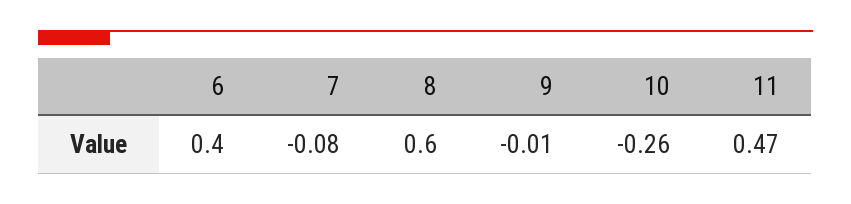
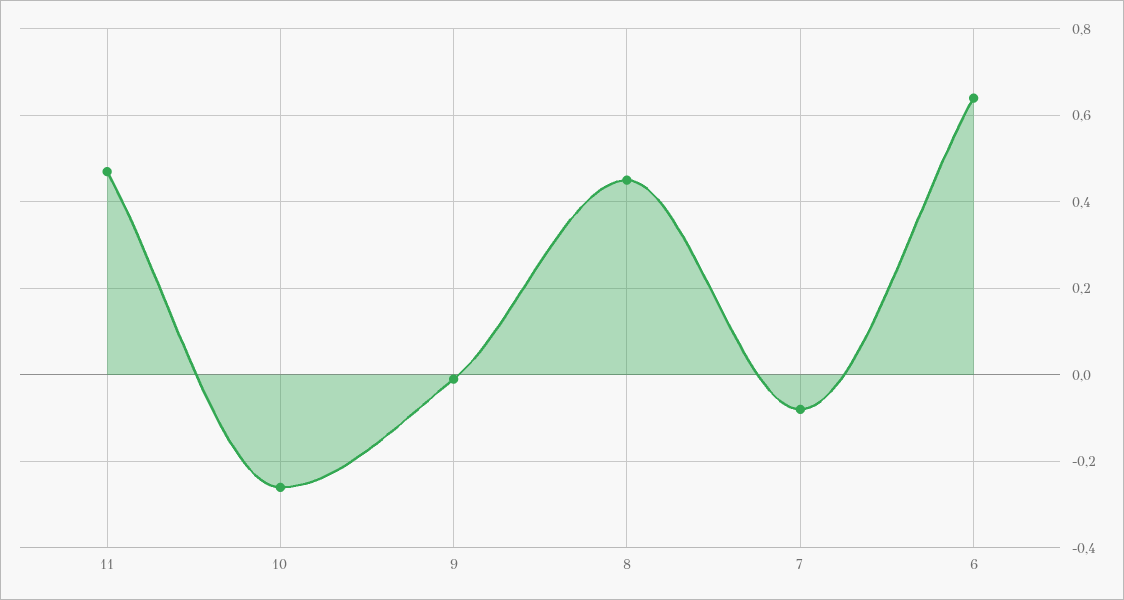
  {
-   "6": 0.4,
+   "6": 0.65,
    "7": -0.08,
-   "8": 0.6,
+   "8": 0.45,
    "9": -0.01,
    "10": -0.26,
    "11": 0.47
  }

